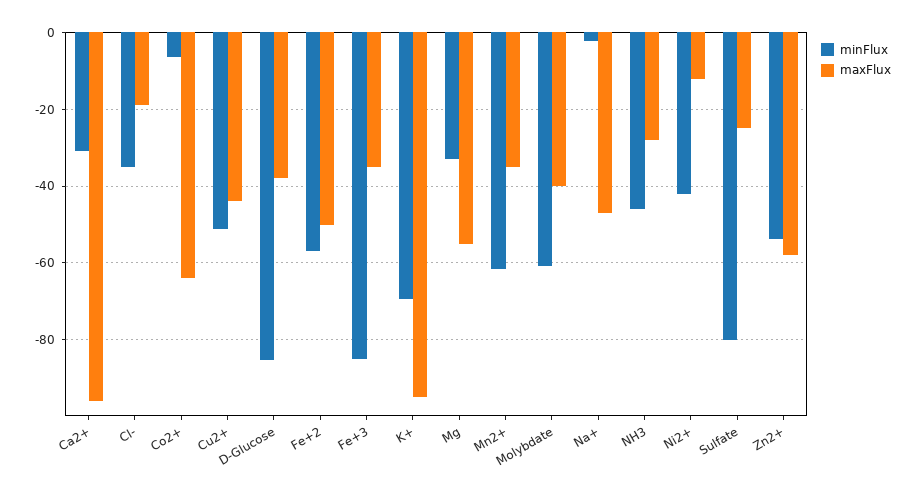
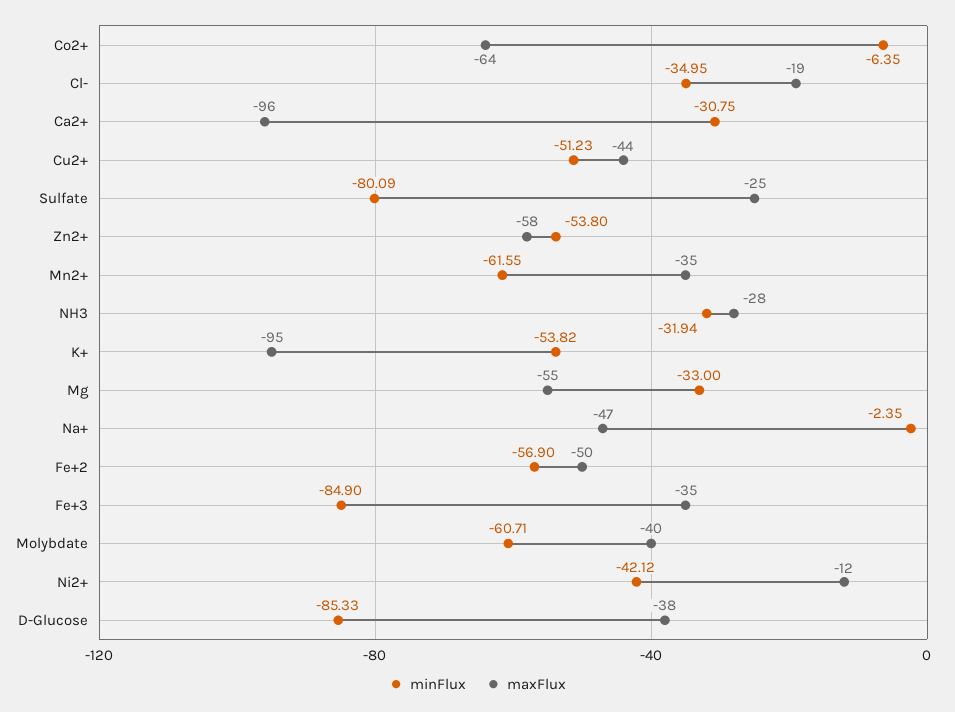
  {
    "minFlux": {
      "Ca2+": -30.75,
      "Cl-": -34.95,
      "Co2+": -6.35,
      "Cu2+": -51.23,
      "D-Glucose": -85.33,
      "Fe+2": -56.9,
      "Fe+3": -84.9,
-     "K+": -70,
+     "K+": -53.82,
      "Mg": -33,
      "Mn2+": -61.55,
      "Molybdate": -60.71,
      "Na+": -2.35,
-     "NH3": -46,
+     "NH3": -31.94,
      "Ni2+": -42.12,
      "Sulfate": -80.09,
      "Zn2+": -53.8
    },
    "maxFlux": {
      "Ca2+": -96,
      "Cl-": -19,
      "Co2+": -64,
      "Cu2+": -44,
      "D-Glucose": -38,
      "Fe+2": -50,
      "Fe+3": -35,
      "K+": -95,
      "Mg": -55,
      "Mn2+": -35,
      "Molybdate": -40,
      "Na+": -47,
      "NH3": -28,
      "Ni2+": -12,
      "Sulfate": -25,
      "Zn2+": -58
    }
  }

